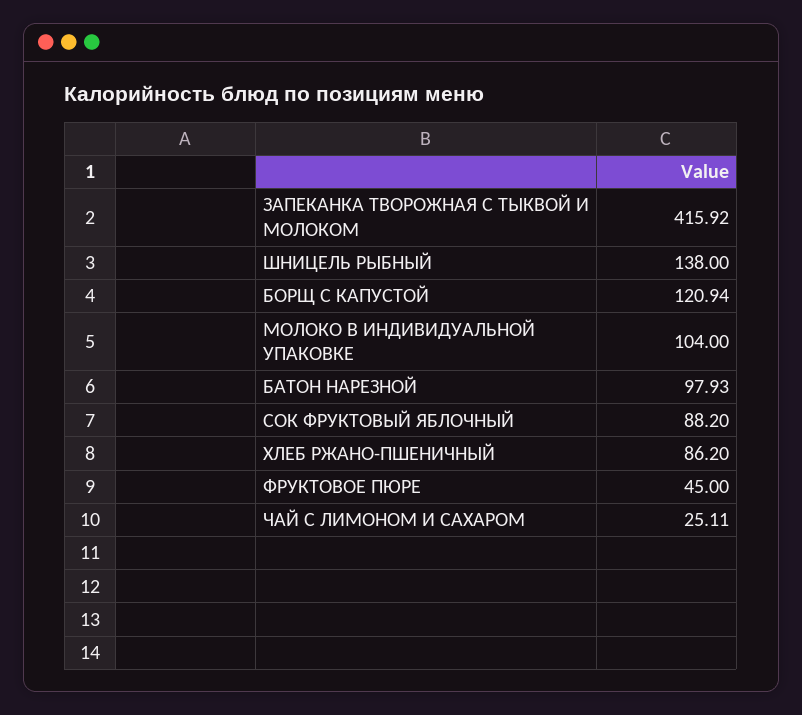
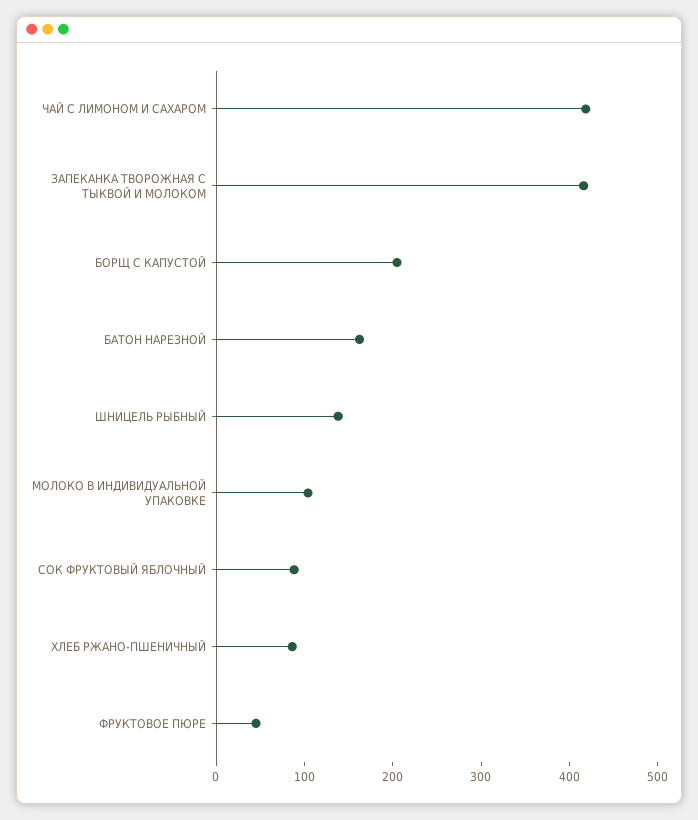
  {
    "ЗАПЕКАНКА ТВОРОЖНАЯ С ТЫКВОЙ И МОЛОКОМ": 415.92,
    "ШНИЦЕЛЬ РЫБНЫЙ": 138,
-   "БОРЩ С КАПУСТОЙ": 120.94,
+   "БОРЩ С КАПУСТОЙ": 200,
    "МОЛОКО В ИНДИВИДУАЛЬНОЙ УПАКОВКЕ": 104,
-   "БАТОН НАРЕЗНОЙ": 97.93,
+   "БАТОН НАРЕЗНОЙ": 160,
    "СОК ФРУКТОВЫЙ ЯБЛОЧНЫЙ": 88.2,
    "ХЛЕБ РЖАНО-ПШЕНИЧНЫЙ": 86.2,
    "ФРУКТОВОЕ ПЮРЕ": 45,
-   "ЧАЙ С ЛИМОНОМ И САХАРОМ": 25.11
+   "ЧАЙ С ЛИМОНОМ И САХАРОМ": 420
  }

